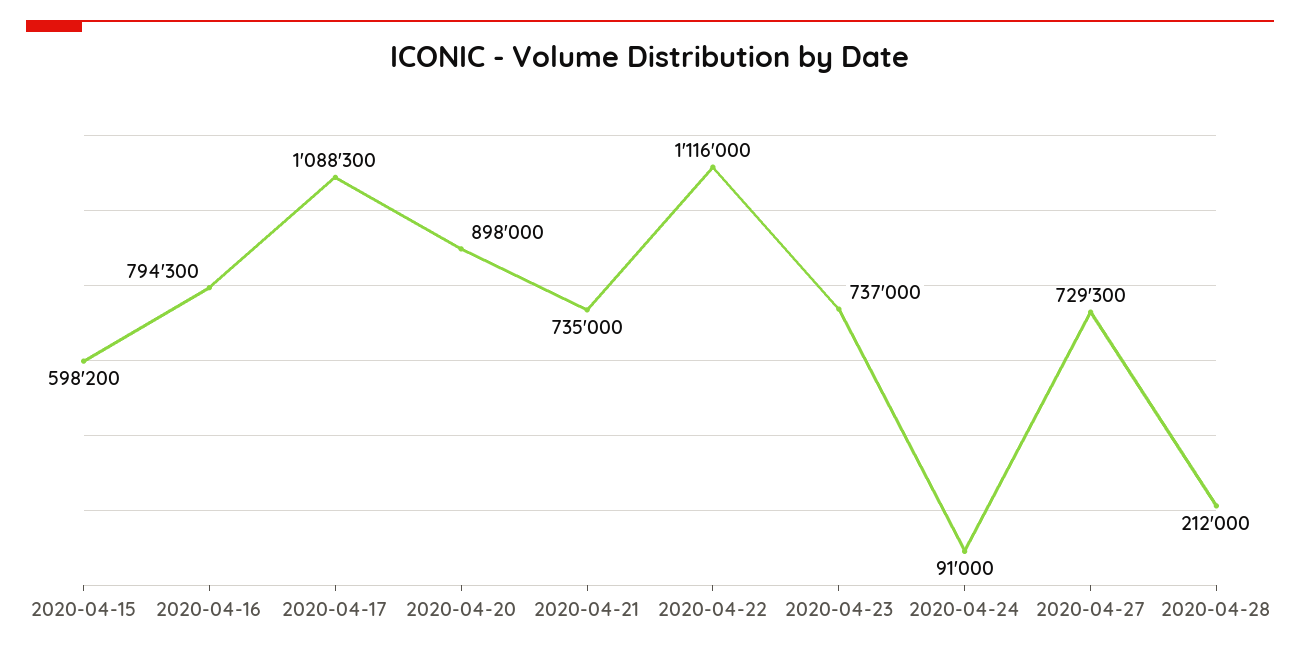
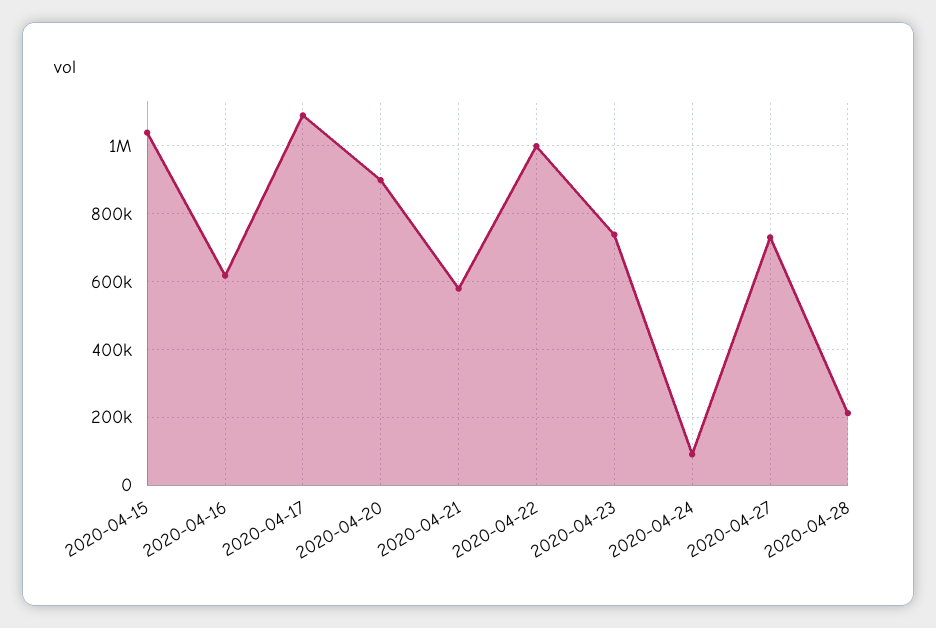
  {
-   "2020-04-15": 598200,
+   "2020-04-15": 1040000,
-   "2020-04-16": 794300,
+   "2020-04-16": 620000,
    "2020-04-17": 1088300,
    "2020-04-20": 898000,
-   "2020-04-21": 735000,
+   "2020-04-21": 580000,
-   "2020-04-22": 1116000,
+   "2020-04-22": 1000000,
    "2020-04-23": 737000,
    "2020-04-24": 91000,
    "2020-04-27": 729300,
    "2020-04-28": 212000
  }

